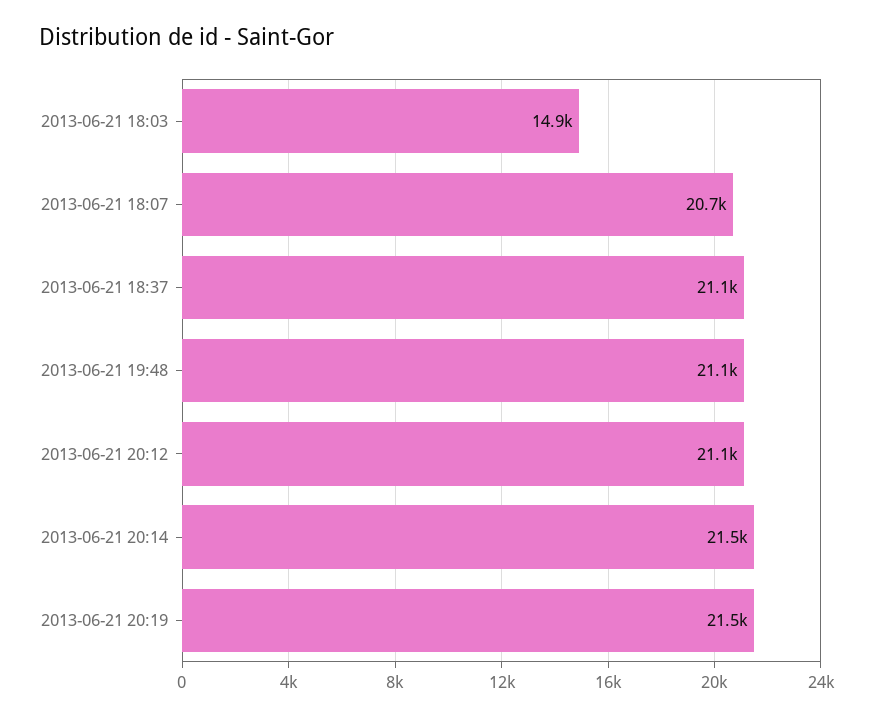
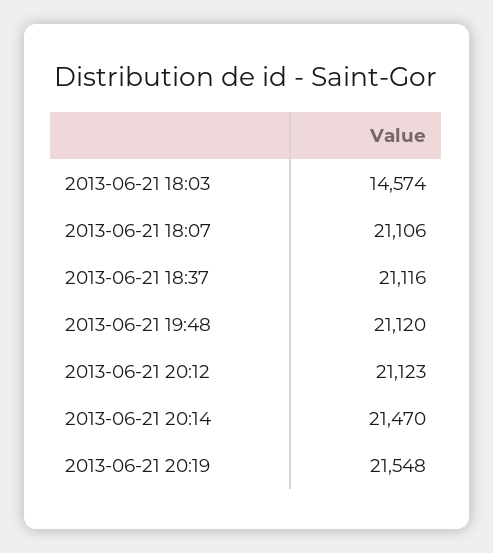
  {
-   "2013-06-21 18:03": 14900,
+   "2013-06-21 18:03": 14574,
-   "2013-06-21 18:07": 20700,
+   "2013-06-21 18:07": 21106,
    "2013-06-21 18:37": 21116,
    "2013-06-21 19:48": 21120,
    "2013-06-21 20:12": 21123,
    "2013-06-21 20:14": 21470,
    "2013-06-21 20:19": 21548
  }

